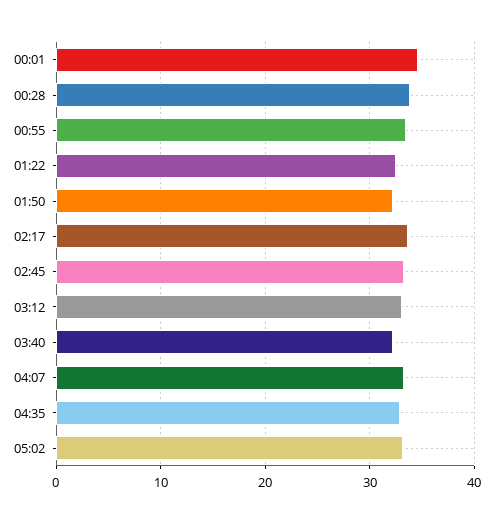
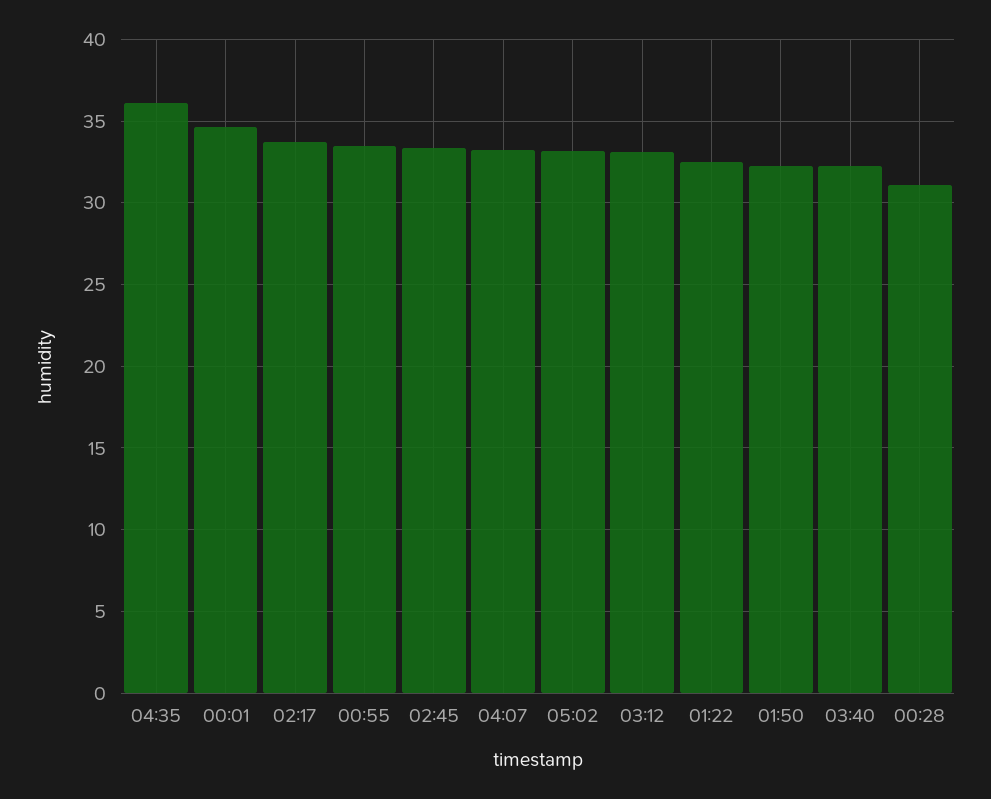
  {
    "00:01": 34.5,
-   "00:28": 34,
+   "00:28": 31,
    "00:55": 33.5,
    "01:22": 32.5,
    "01:50": 32.5,
    "02:17": 33.5,
    "02:45": 33.5,
    "03:12": 33,
    "03:40": 32.5,
    "04:07": 33.5,
-   "04:35": 33,
+   "04:35": 36,
    "05:02": 33
  }

